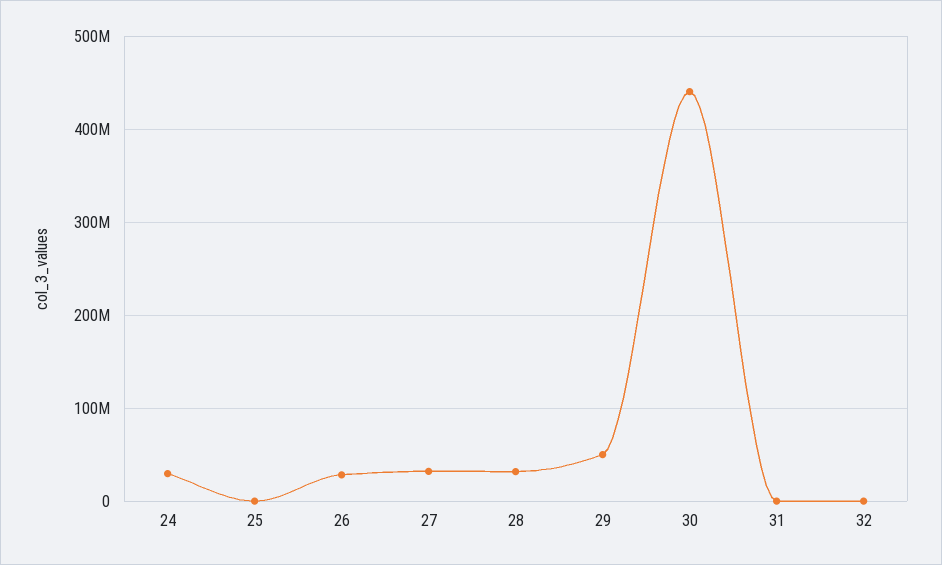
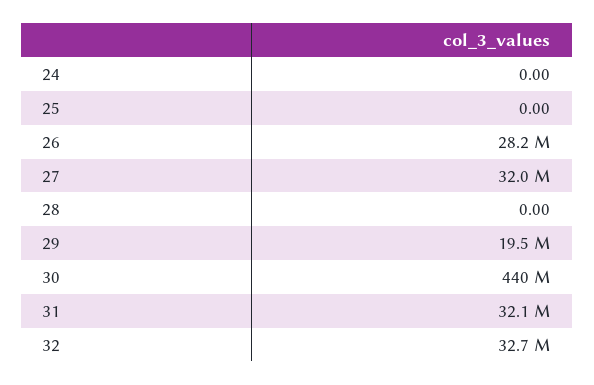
  {
-   "24": 30000000,
+   "24": 0,
    "25": 0,
    "26": 28200000,
    "27": 32000000,
-   "28": 30000000,
+   "28": 0,
-   "29": 50000000,
+   "29": 19500000,
    "30": 440000000,
-   "31": 0,
+   "31": 32100000,
-   "32": 0
+   "32": 32700000
  }

